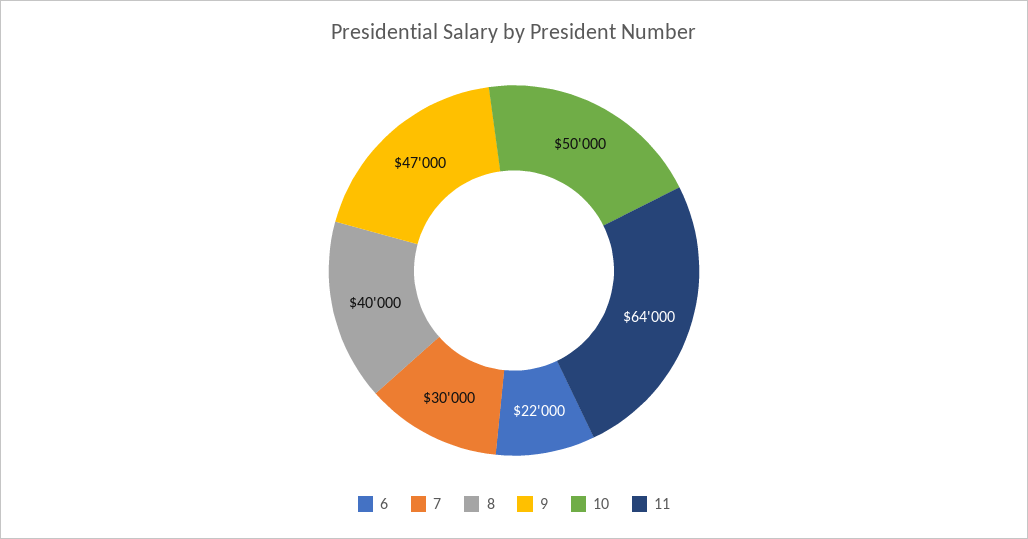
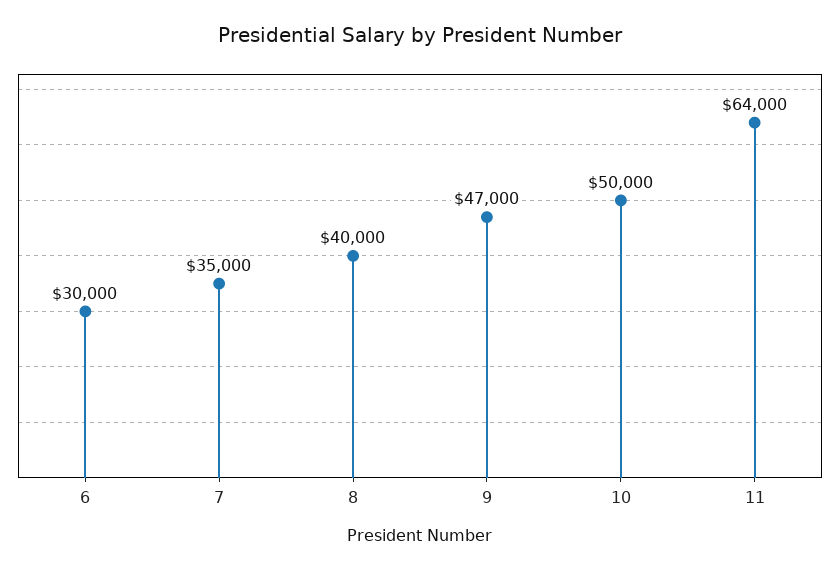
  {
-   "6": 22000,
+   "6": 30000,
-   "7": 30000,
+   "7": 35000,
    "8": 40000,
    "9": 47000,
    "10": 50000,
    "11": 64000
  }

